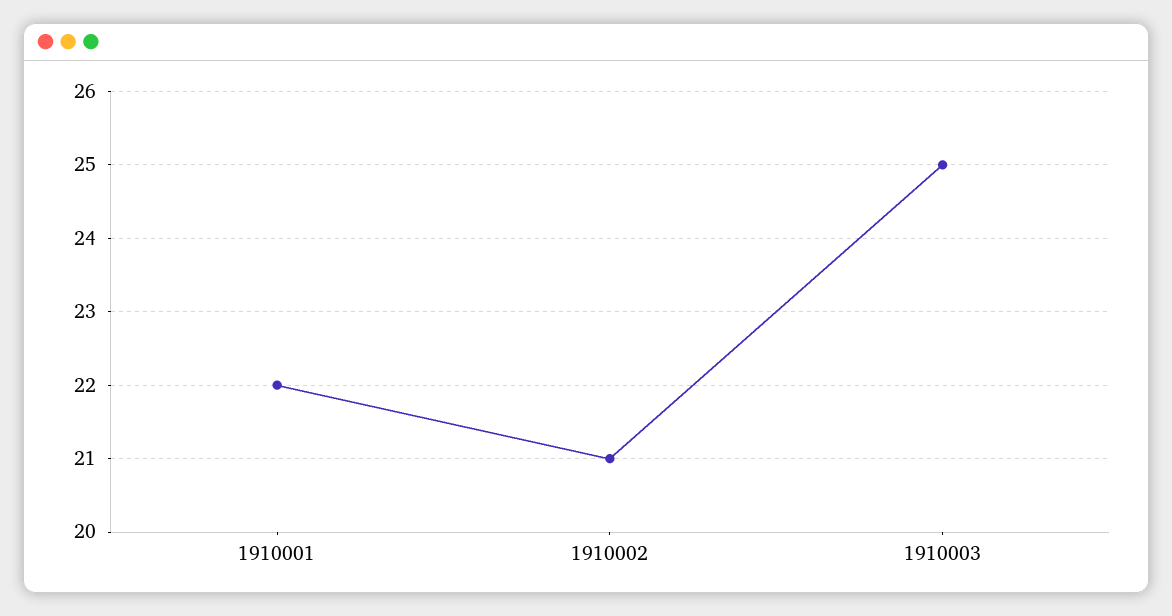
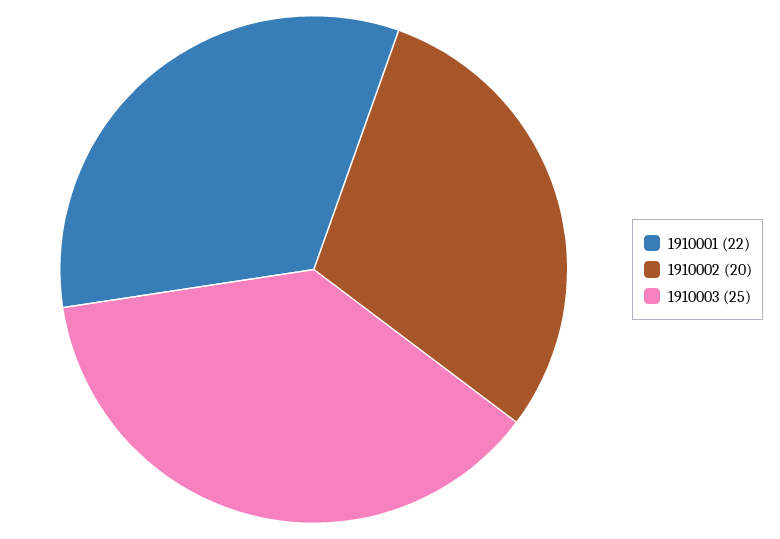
  {
    "1910001": 22,
-   "1910002": 21,
+   "1910002": 20,
    "1910003": 25
  }

